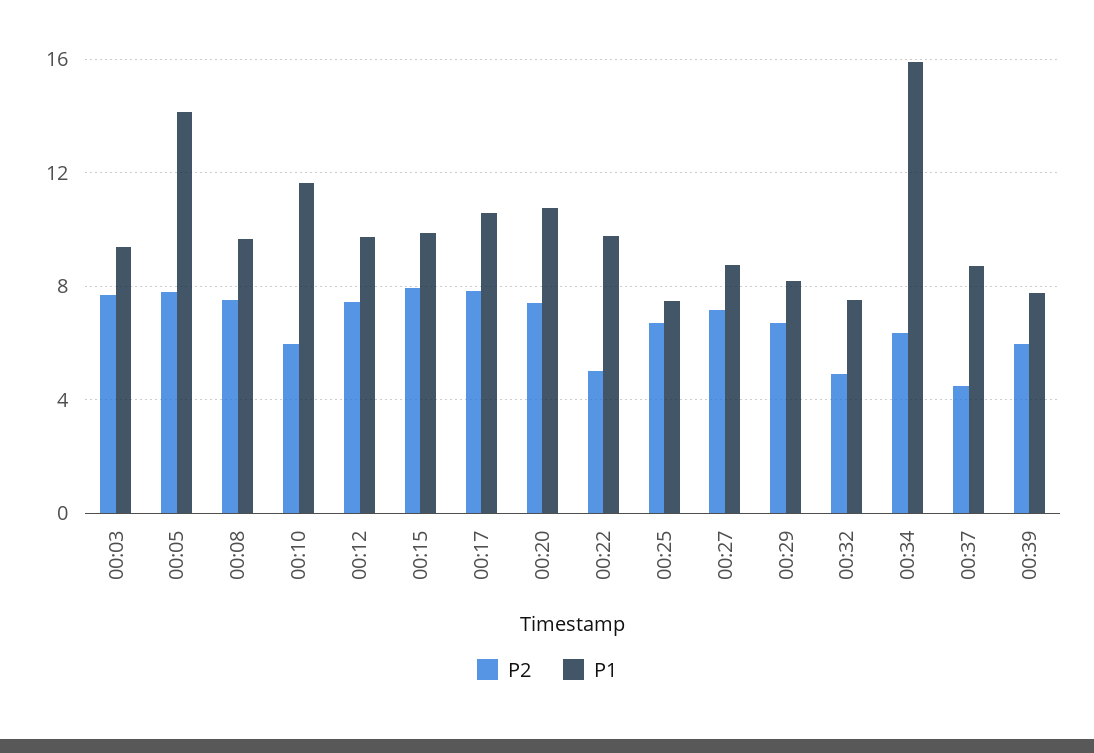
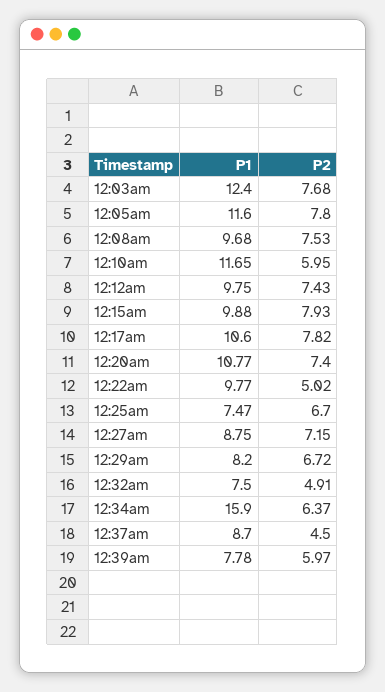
  {
    "P2": {
      "00:03": 7.68,
      "00:05": 7.8,
      "00:08": 7.53,
      "00:10": 5.95,
      "00:12": 7.43,
      "00:15": 7.93,
      "00:17": 7.82,
      "00:20": 7.4,
      "00:22": 5.02,
      "00:25": 6.7,
      "00:27": 7.15,
      "00:29": 6.72,
      "00:32": 4.91,
      "00:34": 6.37,
      "00:37": 4.5,
      "00:39": 5.97
    },
    "P1": {
-     "00:03": 9.5,
+     "00:03": 12.4,
-     "00:05": 14,
+     "00:05": 11.6,
      "00:08": 9.68,
      "00:10": 11.65,
      "00:12": 9.75,
      "00:15": 9.88,
      "00:17": 10.6,
      "00:20": 10.77,
      "00:22": 9.77,
      "00:25": 7.47,
      "00:27": 8.75,
      "00:29": 8.2,
      "00:32": 7.5,
      "00:34": 15.9,
      "00:37": 8.7,
      "00:39": 7.78
    }
  }

